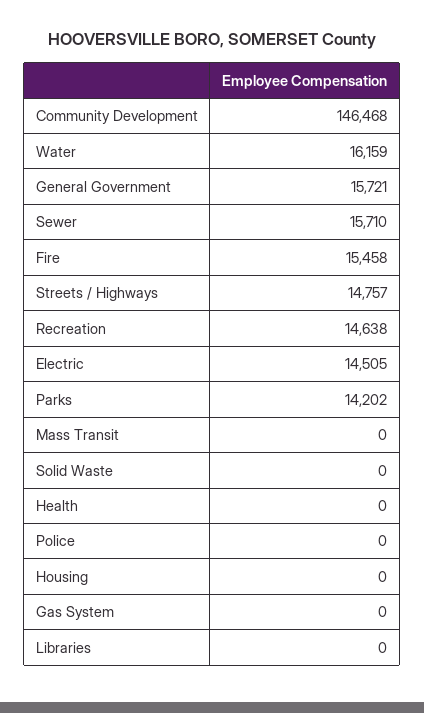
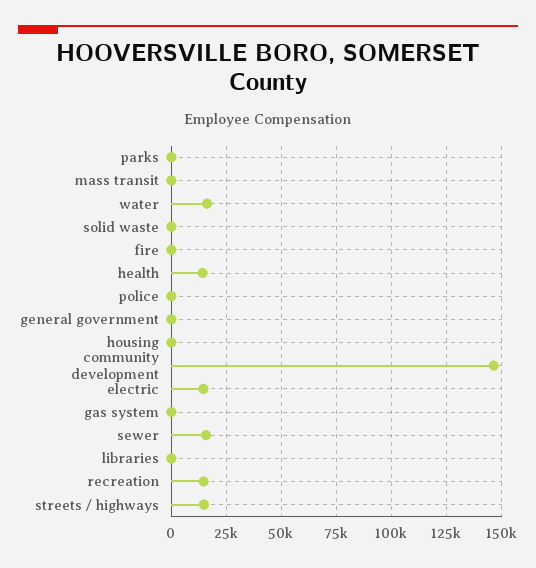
  {
    "Community Development": 146468,
    "Water": 16159,
-   "General Government": 15721,
+   "General Government": 0,
    "Sewer": 15710,
-   "Fire": 15458,
+   "Fire": 0,
    "Streets / Highways": 14757,
    "Recreation": 14638,
    "Electric": 14505,
-   "Parks": 14202,
+   "Parks": 0,
    "Mass Transit": 0,
    "Solid Waste": 0,
-   "Health": 0,
+   "Health": 15000,
    "Police": 0,
    "Housing": 0,
    "Gas System": 0,
    "Libraries": 0
  }

